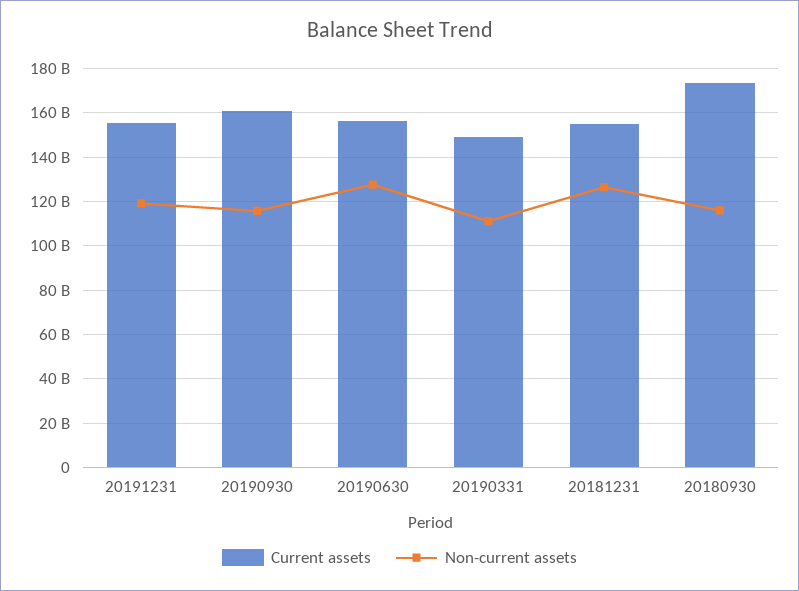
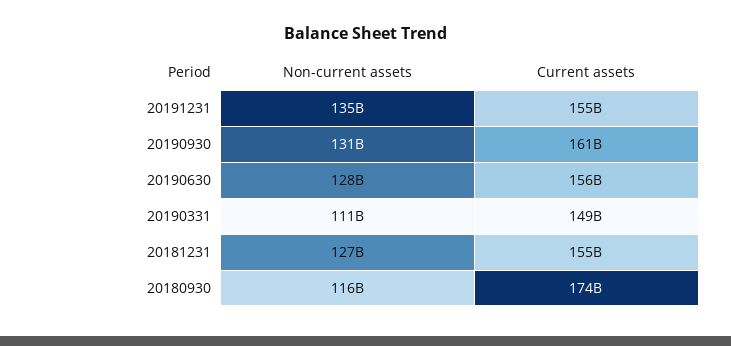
  {
    "Current assets": {
      "20191231": 155000000000,
      "20190930": 161000000000,
      "20190630": 156000000000,
      "20190331": 149000000000,
      "20181231": 155000000000,
      "20180930": 174000000000
    },
    "Non-current assets": {
-     "20191231": 120000000000,
+     "20191231": 135000000000,
-     "20190930": 115000000000,
+     "20190930": 131000000000,
      "20190630": 128000000000,
      "20190331": 111000000000,
      "20181231": 127000000000,
      "20180930": 116000000000
    }
  }

